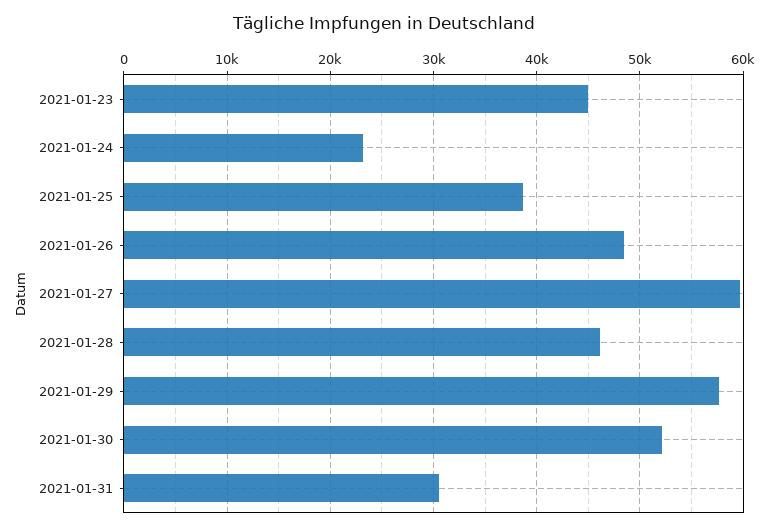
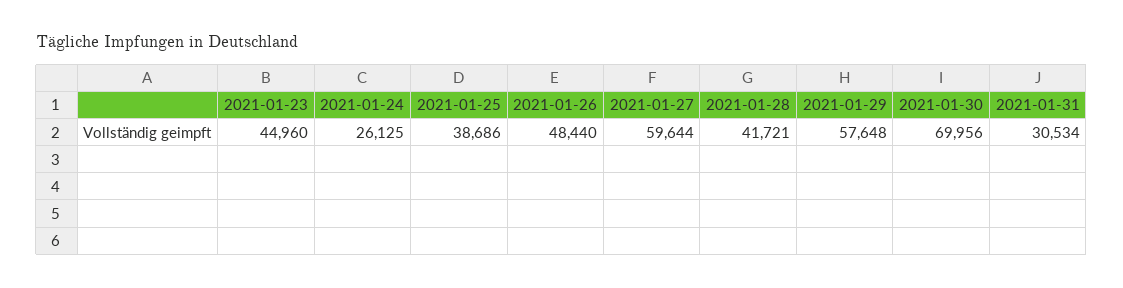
  {
    "2021-01-23": 44960,
-   "2021-01-24": 23000,
+   "2021-01-24": 26125,
    "2021-01-25": 38686,
    "2021-01-26": 48440,
    "2021-01-27": 59644,
-   "2021-01-28": 46000,
+   "2021-01-28": 41721,
    "2021-01-29": 57648,
-   "2021-01-30": 52000,
+   "2021-01-30": 69956,
    "2021-01-31": 30534
  }

